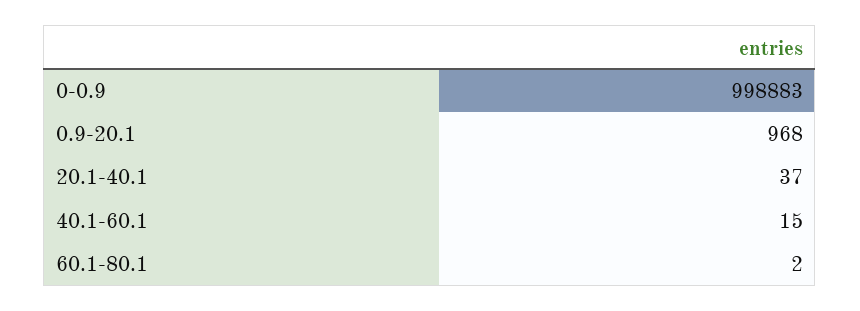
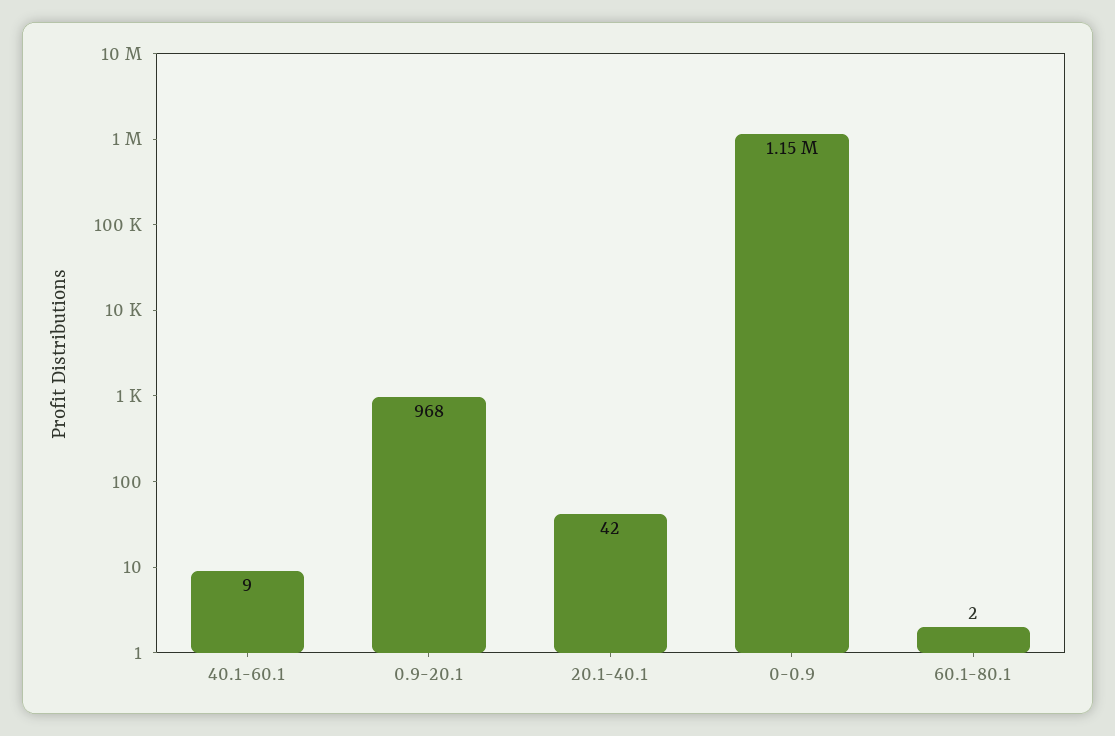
  {
-   "0-0.9": 998883,
+   "0-0.9": 1150000,
    "0.9-20.1": 968,
-   "20.1-40.1": 37,
+   "20.1-40.1": 42,
-   "40.1-60.1": 15,
+   "40.1-60.1": 9,
    "60.1-80.1": 2
  }

